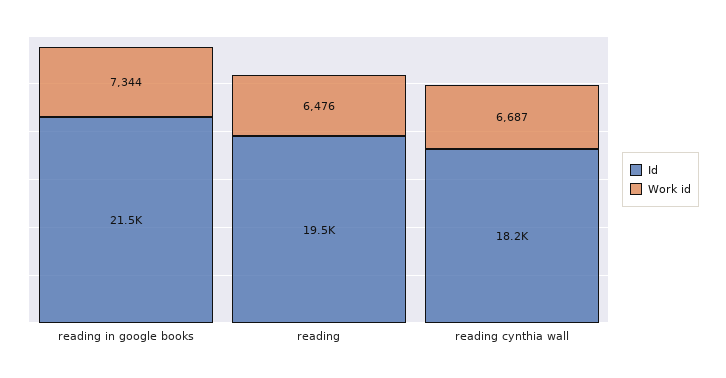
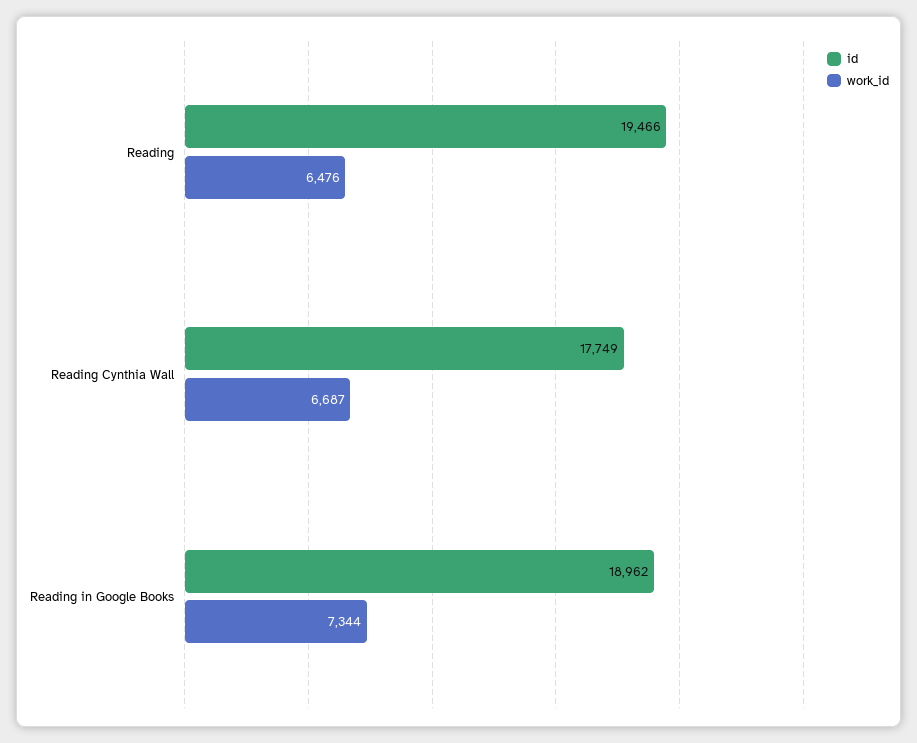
  {
    "Id": {
-     "reading in google books": 21500,
+     "reading in google books": 18962,
      "reading": 19466,
-     "reading cynthia wall": 18200
+     "reading cynthia wall": 17749
    },
    "Work id": {
      "reading in google books": 7344,
      "reading": 6476,
      "reading cynthia wall": 6687
    }
  }

